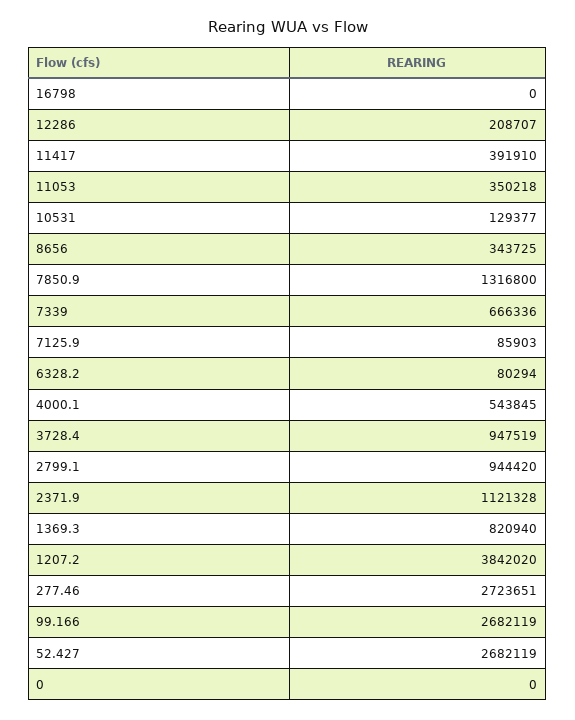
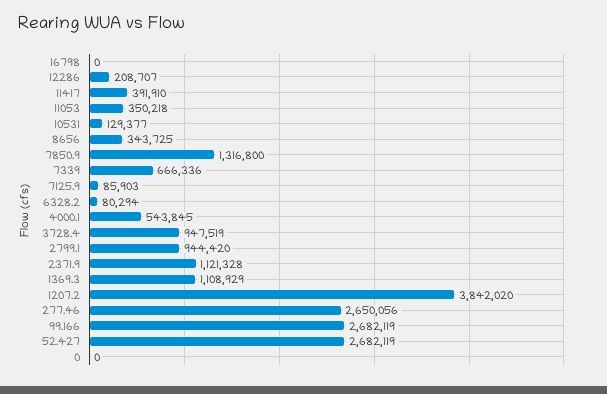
  {
    "16798": 0,
    "12286": 208707,
    "11417": 391910,
    "11053": 350218,
    "10531": 129377,
    "8656": 343725,
    "7850.9": 1316800,
    "7339": 666336,
    "7125.9": 85903,
    "6328.2": 80294,
    "4000.1": 543845,
    "3728.4": 947519,
    "2799.1": 944420,
    "2371.9": 1121328,
-   "1369.3": 820940,
+   "1369.3": 1108929,
    "1207.2": 3842020,
-   "277.46": 2723651,
+   "277.46": 2650056,
    "99.166": 2682119,
    "52.427": 2682119,
    "0": 0
  }

